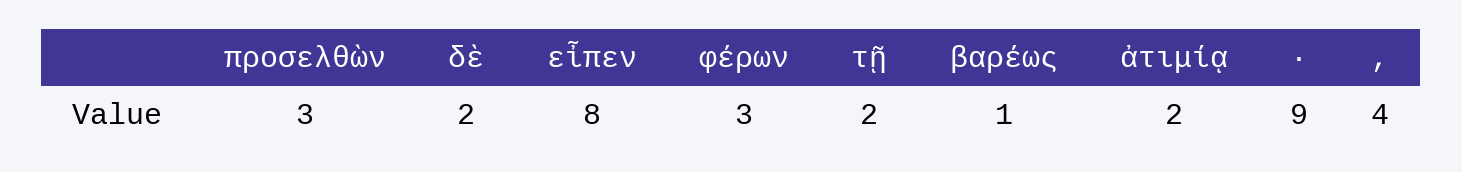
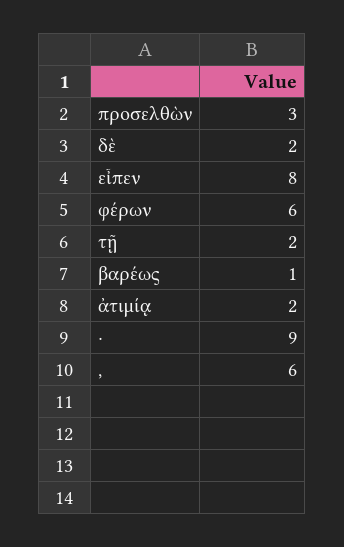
  {
    "προσελθὼν": 3,
    "δὲ": 2,
    "εἶπεν": 8,
-   "φέρων": 3,
+   "φέρων": 6,
    "τῇ": 2,
    "βαρέως": 1,
    "ἀτιμίᾳ": 2,
    "·": 9,
-   ",": 4
+   ",": 6
  }

